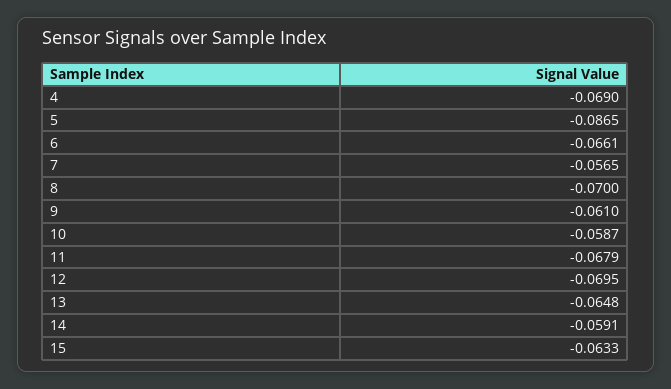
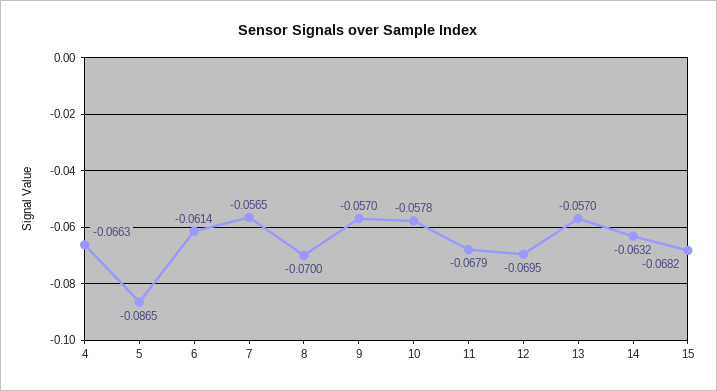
  {
-   "4": -0.069,
+   "4": -0.0663,
    "5": -0.0865,
-   "6": -0.0661,
+   "6": -0.0614,
    "7": -0.0565,
    "8": -0.07,
-   "9": -0.061,
+   "9": -0.057,
-   "10": -0.0587,
+   "10": -0.0578,
    "11": -0.0679,
    "12": -0.0695,
-   "13": -0.0648,
+   "13": -0.057,
-   "14": -0.0591,
+   "14": -0.0632,
-   "15": -0.0633
+   "15": -0.0682
  }

